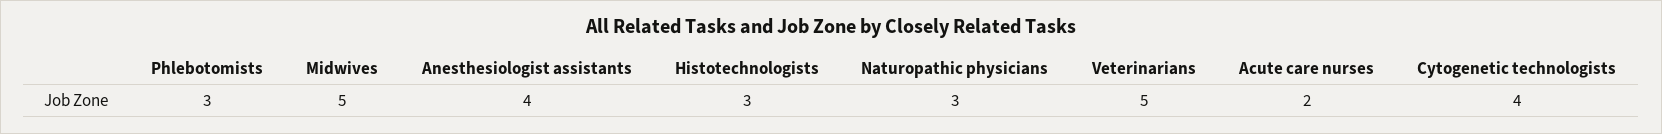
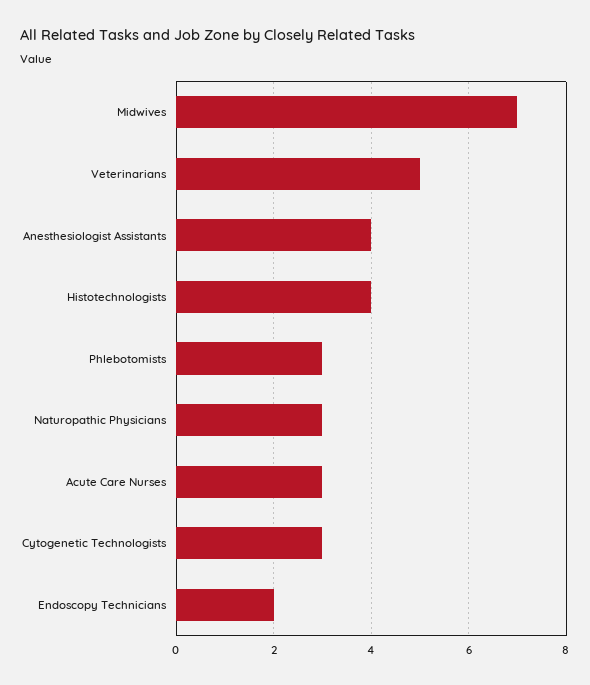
  {
    "Phlebotomists": 3,
-   "Midwives": 5,
+   "Midwives": 7,
    "Anesthesiologist assistants": 4,
-   "Histotechnologists": 3,
+   "Histotechnologists": 4,
    "Naturopathic physicians": 3,
    "Veterinarians": 5,
-   "Acute care nurses": 2,
+   "Acute care nurses": 3,
-   "Cytogenetic technologists": 4
+   "Cytogenetic technologists": 3,
+   "Endoscopy Technicians": 2
  }

